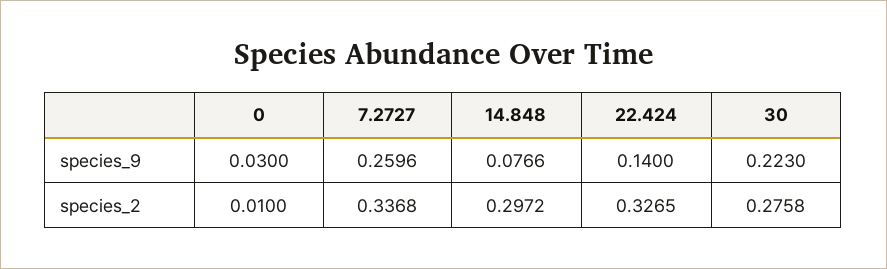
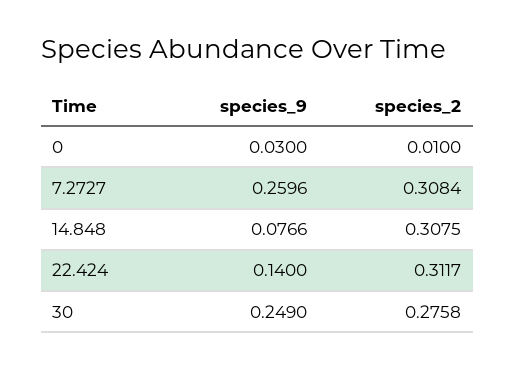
  {
    "0": {
      "species_9": 0.03,
      "species_2": 0.01
    },
    "7.2727": {
      "species_9": 0.2596,
-     "species_2": 0.3368
+     "species_2": 0.3084
    },
    "14.848": {
      "species_9": 0.0766,
-     "species_2": 0.2972
+     "species_2": 0.3075
    },
    "22.424": {
      "species_9": 0.14,
-     "species_2": 0.3265
+     "species_2": 0.3117
    },
    "30": {
-     "species_9": 0.223,
+     "species_9": 0.249,
      "species_2": 0.2758
    }
  }

